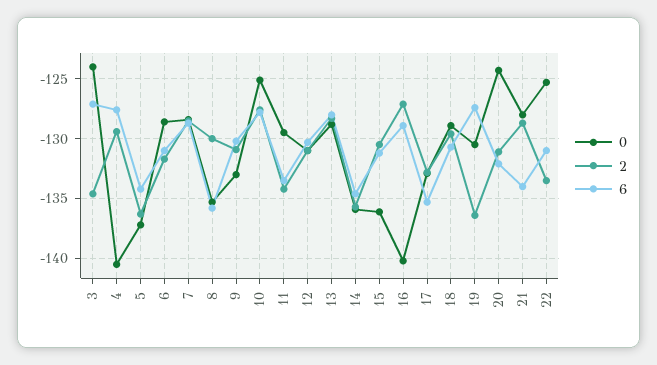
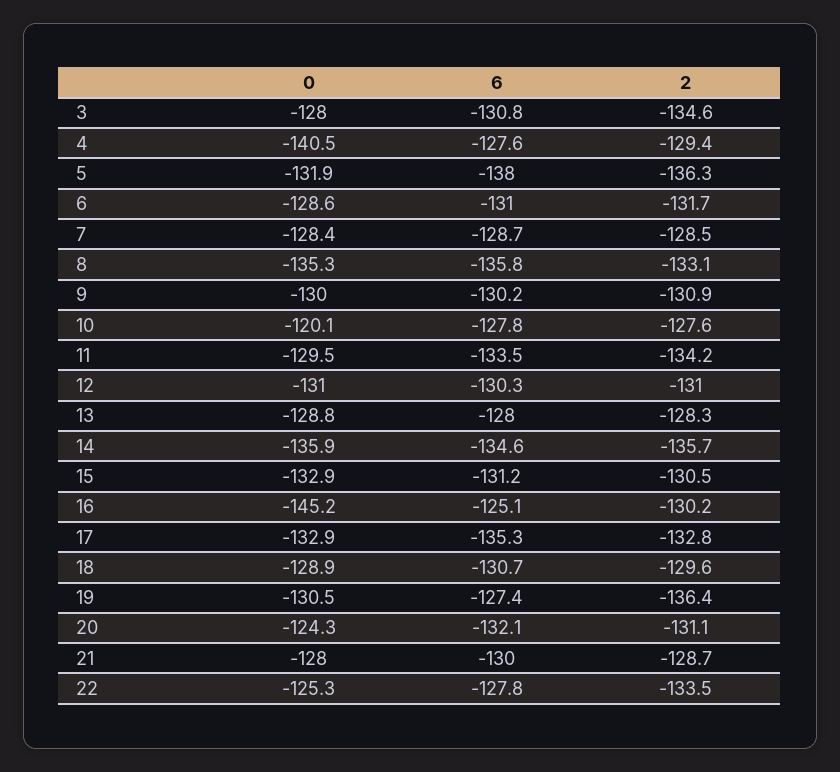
  {
    "0": {
-     "3": -124,
+     "3": -128,
      "4": -140.5,
-     "5": -137,
+     "5": -131.9,
      "6": -128.6,
      "7": -128.4,
      "8": -135.3,
-     "9": -133,
+     "9": -130,
-     "10": -125,
+     "10": -120.1,
      "11": -129.5,
      "12": -131,
      "13": -128.8,
      "14": -135.9,
-     "15": -136,
+     "15": -132.9,
-     "16": -140,
+     "16": -145.2,
      "17": -132.9,
      "18": -128.9,
      "19": -130.5,
      "20": -124.3,
      "21": -128,
      "22": -125.3
    },
    "2": {
      "3": -134.6,
      "4": -129.4,
      "5": -136.3,
      "6": -131.7,
      "7": -128.5,
-     "8": -130,
+     "8": -133.1,
      "9": -130.9,
      "10": -127.6,
      "11": -134.2,
      "12": -131,
      "13": -128.3,
      "14": -135.7,
      "15": -130.5,
-     "16": -127,
+     "16": -130.2,
      "17": -132.8,
      "18": -129.6,
      "19": -136.4,
      "20": -131.1,
      "21": -128.7,
      "22": -133.5
    },
    "6": {
-     "3": -127,
+     "3": -130.8,
      "4": -127.6,
-     "5": -134,
+     "5": -138,
      "6": -131,
      "7": -128.7,
      "8": -135.8,
      "9": -130.2,
      "10": -127.8,
      "11": -133.5,
      "12": -130.3,
      "13": -128,
      "14": -134.6,
      "15": -131.2,
-     "16": -129,
+     "16": -125.1,
      "17": -135.3,
      "18": -130.7,
      "19": -127.4,
      "20": -132.1,
-     "21": -134,
+     "21": -130,
-     "22": -131
+     "22": -127.8
    }
  }

